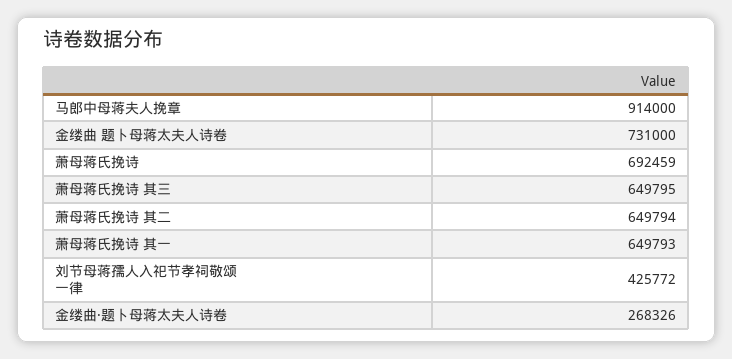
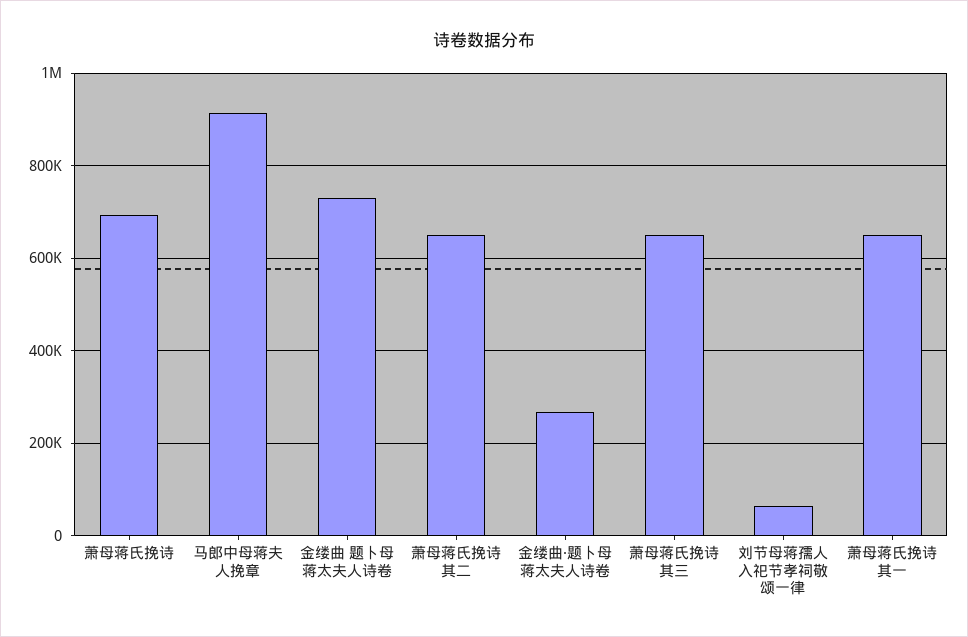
  {
    "马郎中母蒋夫人挽章": 914000,
    "金缕曲 题卜母蒋太夫人诗卷": 731000,
    "萧母蒋氏挽诗": 692459,
    "萧母蒋氏挽诗 其三": 649795,
    "萧母蒋氏挽诗 其二": 649794,
    "萧母蒋氏挽诗 其一": 649793,
-   "刘节母蒋孺人入祀节孝祠敬颂一律": 425772,
+   "刘节母蒋孺人入祀节孝祠敬颂一律": 60000,
    "金缕曲·题卜母蒋太夫人诗卷": 268326
  }

